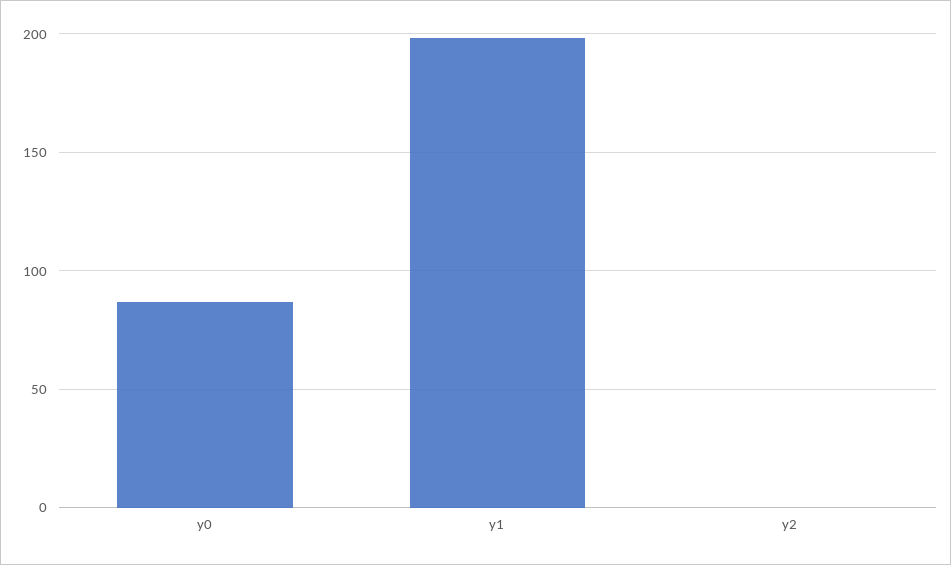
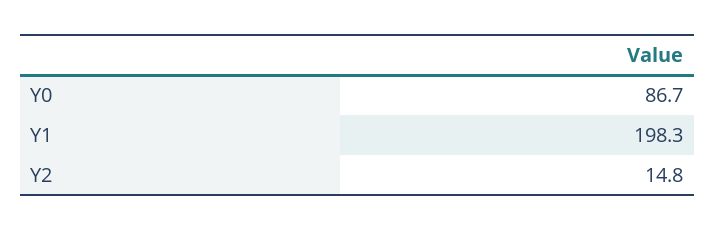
  {
    "y0": 86.7,
    "y1": 198.3,
-   "y2": 0
+   "y2": 14.8
  }

